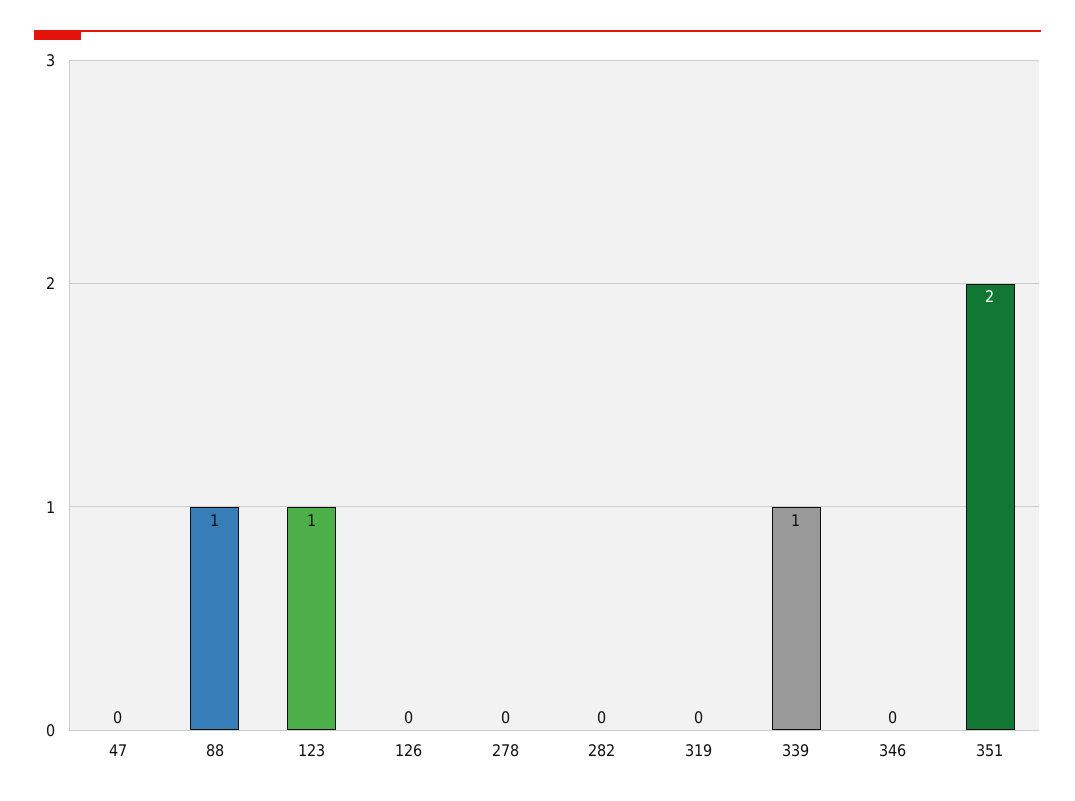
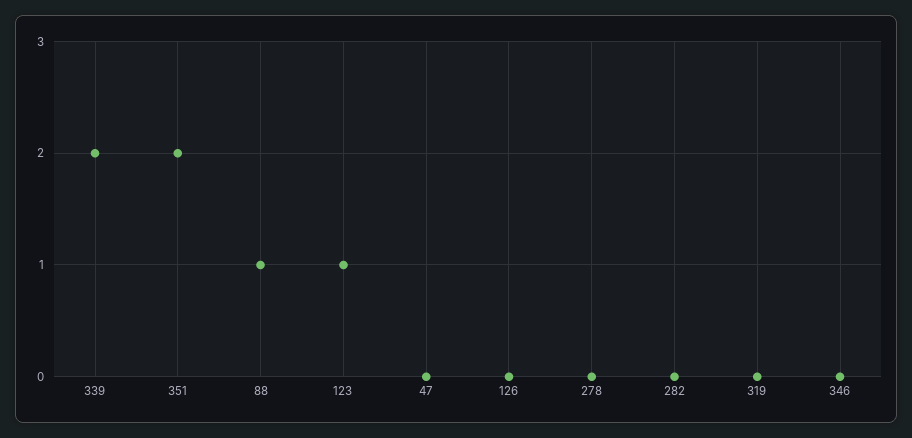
  {
    "47": 0,
    "88": 1,
    "123": 1,
    "126": 0,
    "278": 0,
    "282": 0,
    "319": 0,
-   "339": 1,
+   "339": 2,
    "346": 0,
    "351": 2
  }

